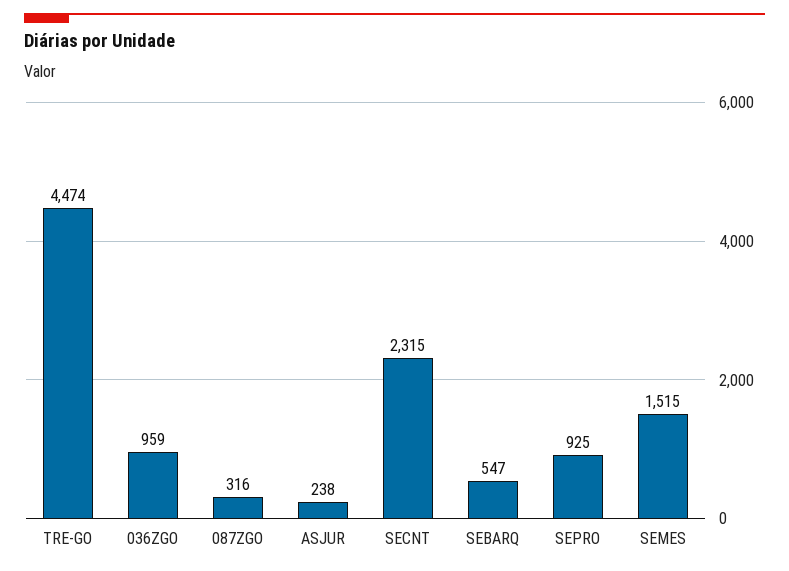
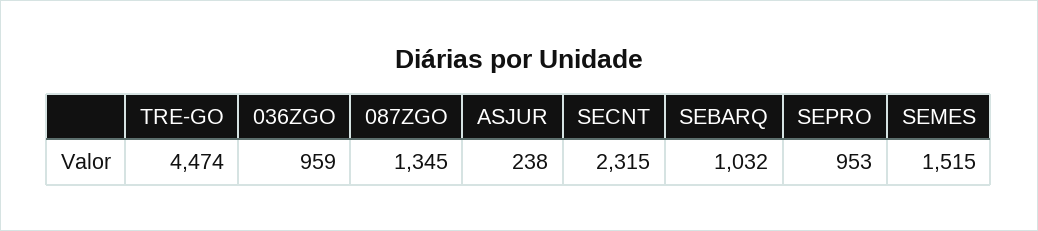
  {
    "TRE-GO": 4474,
    "036ZGO": 959,
-   "087ZGO": 316,
+   "087ZGO": 1345,
    "ASJUR": 238,
    "SECNT": 2315,
-   "SEBARQ": 547,
+   "SEBARQ": 1032,
-   "SEPRO": 925,
+   "SEPRO": 953,
    "SEMES": 1515
  }

